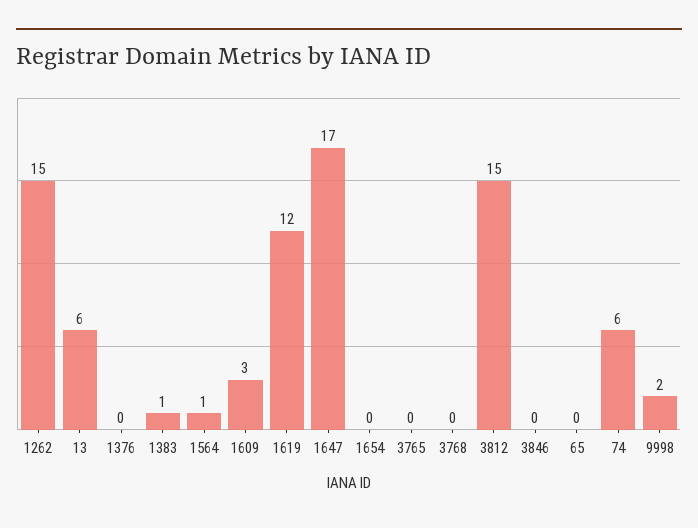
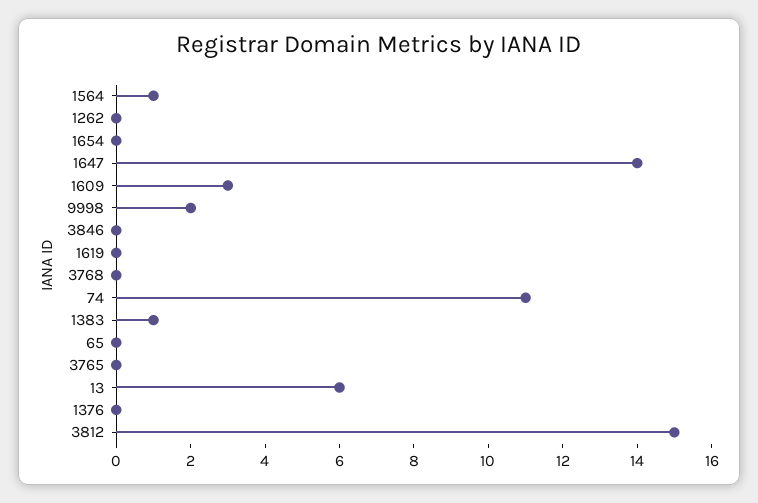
  {
-   "1262": 15,
+   "1262": 0,
    "13": 6,
    "1376": 0,
    "1383": 1,
    "1564": 1,
    "1609": 3,
-   "1619": 12,
+   "1619": 0,
-   "1647": 17,
+   "1647": 14,
    "1654": 0,
    "3765": 0,
    "3768": 0,
    "3812": 15,
    "3846": 0,
    "65": 0,
-   "74": 6,
+   "74": 11,
    "9998": 2
  }

